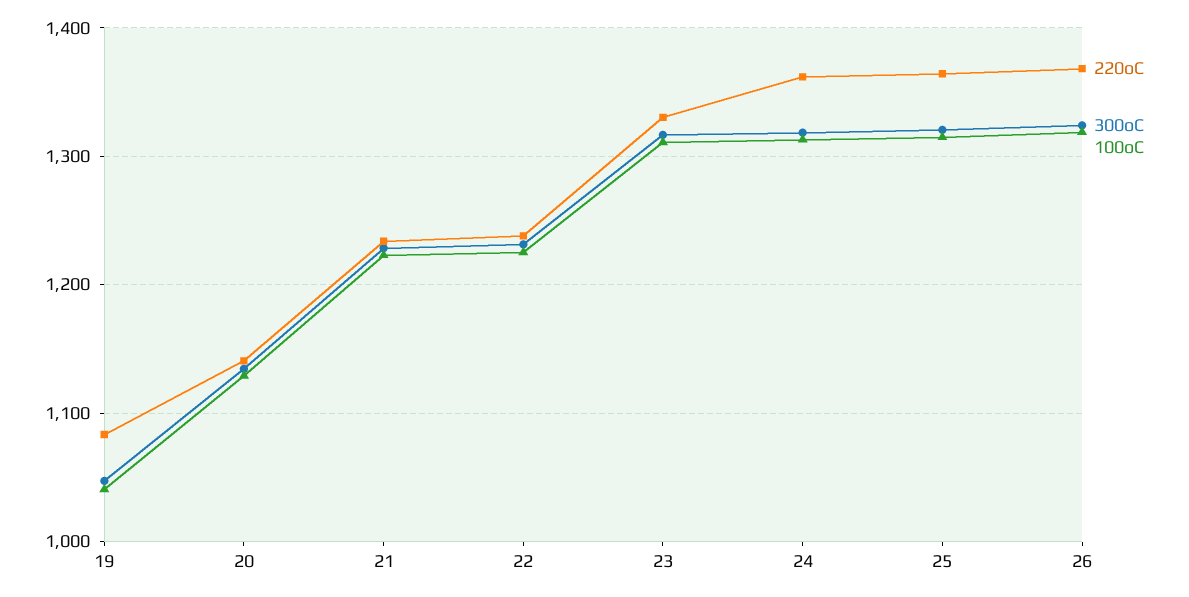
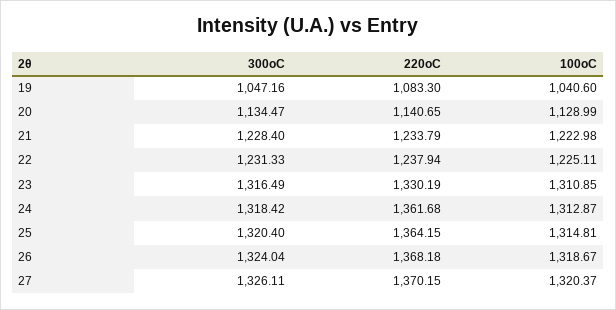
  {
    "220oC": {
      "19": 1083.3,
      "20": 1140.65,
      "21": 1233.79,
      "22": 1237.94,
      "23": 1330.19,
      "24": 1361.68,
      "25": 1364.15,
-     "26": 1368.18
+     "26": 1368.18,
+     "27": 1370.15
    },
    "300oC": {
      "19": 1047.16,
      "20": 1134.47,
      "21": 1228.4,
      "22": 1231.33,
      "23": 1316.49,
      "24": 1318.42,
      "25": 1320.4,
-     "26": 1324.04
+     "26": 1324.04,
+     "27": 1326.11
    },
    "100oC": {
      "19": 1040.6,
      "20": 1128.99,
      "21": 1222.98,
      "22": 1225.11,
      "23": 1310.85,
      "24": 1312.87,
      "25": 1314.81,
-     "26": 1318.67
+     "26": 1318.67,
+     "27": 1320.37
    }
  }

